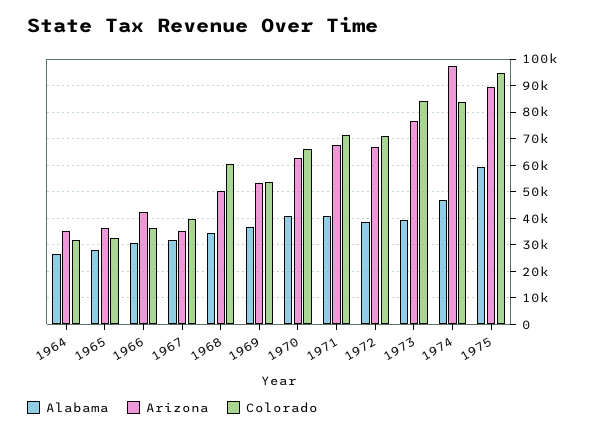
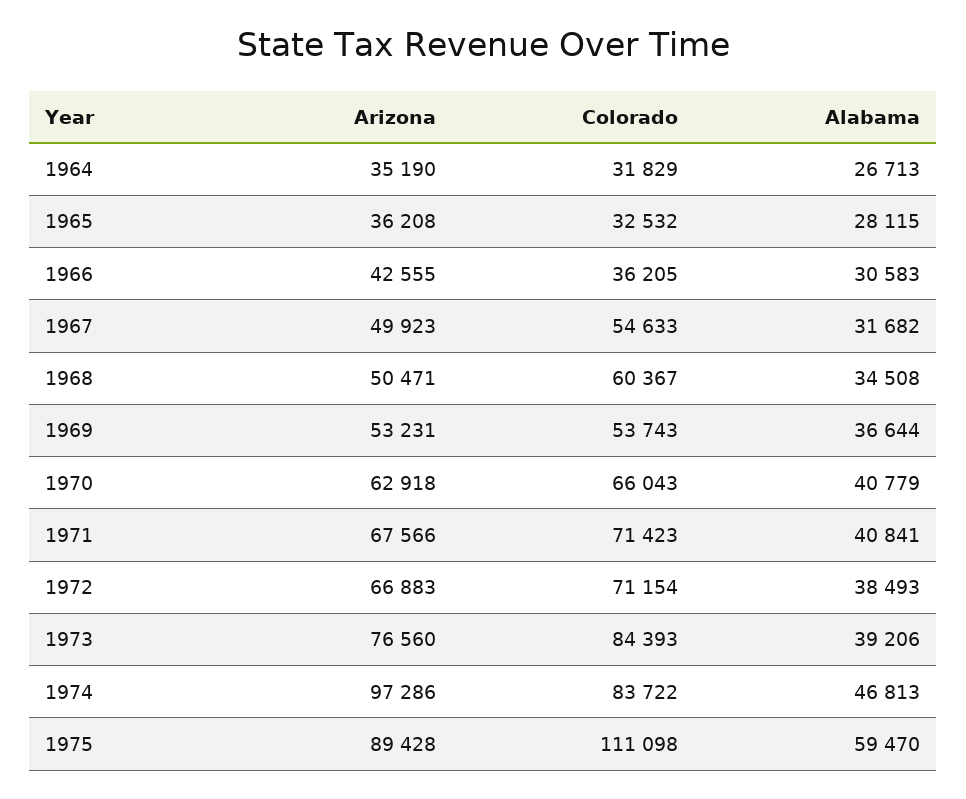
  {
    "Alabama": {
      "1964": 26713,
      "1965": 28115,
      "1966": 30583,
      "1967": 31682,
      "1968": 34508,
      "1969": 36644,
      "1970": 40779,
      "1971": 40841,
      "1972": 38493,
      "1973": 39206,
      "1974": 46813,
      "1975": 59470
    },
    "Arizona": {
      "1964": 35190,
      "1965": 36208,
      "1966": 42555,
-     "1967": 35000,
+     "1967": 49923,
      "1968": 50471,
      "1969": 53231,
      "1970": 62918,
      "1971": 67566,
      "1972": 66883,
      "1973": 76560,
      "1974": 97286,
      "1975": 89428
    },
    "Colorado": {
      "1964": 31829,
      "1965": 32532,
      "1966": 36205,
-     "1967": 40000,
+     "1967": 54633,
      "1968": 60367,
      "1969": 53743,
      "1970": 66043,
      "1971": 71423,
      "1972": 71154,
      "1973": 84393,
      "1974": 83722,
-     "1975": 95000
+     "1975": 111098
    }
  }

